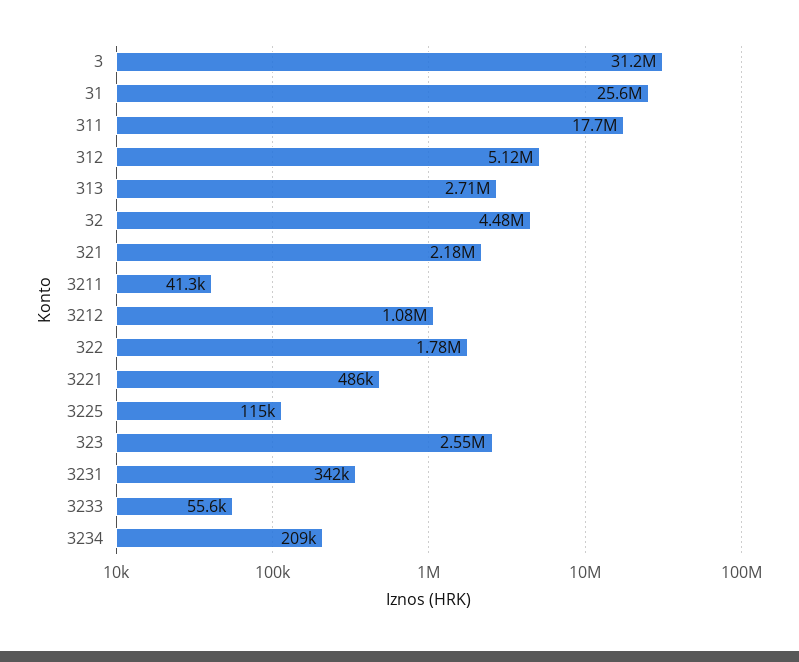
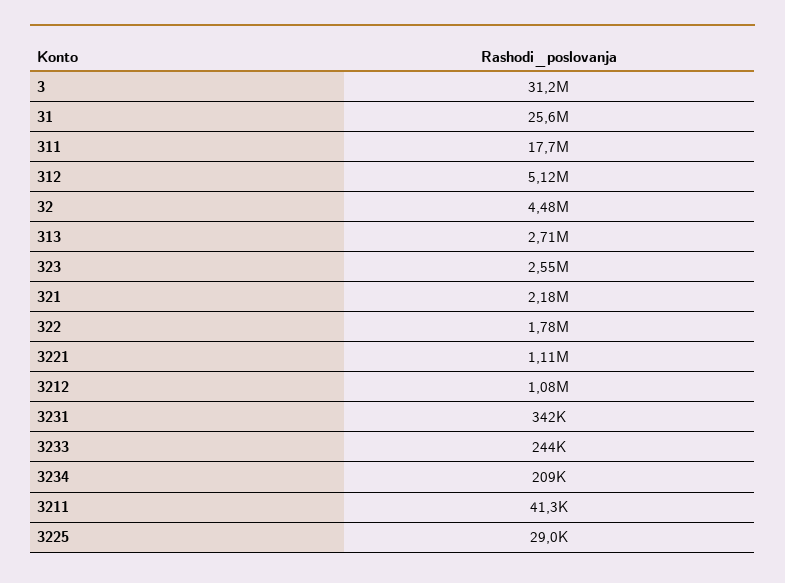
  {
    "3": 31200000,
    "31": 25600000,
    "311": 17700000,
    "312": 5120000,
    "313": 2710000,
    "32": 4480000,
    "321": 2180000,
    "3211": 41300,
    "3212": 1080000,
    "322": 1780000,
-   "3221": 486000,
+   "3221": 1110000,
-   "3225": 115000,
+   "3225": 29000,
    "323": 2550000,
    "3231": 342000,
-   "3233": 55600,
+   "3233": 244000,
    "3234": 209000
  }

